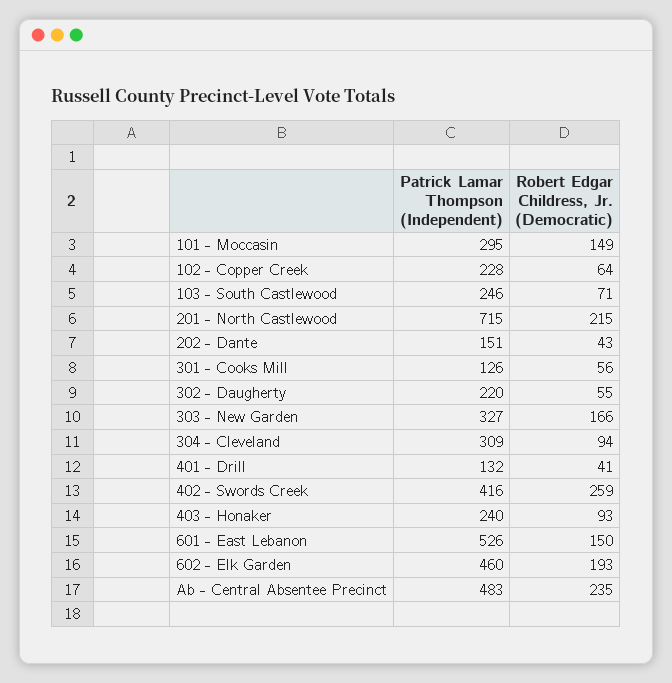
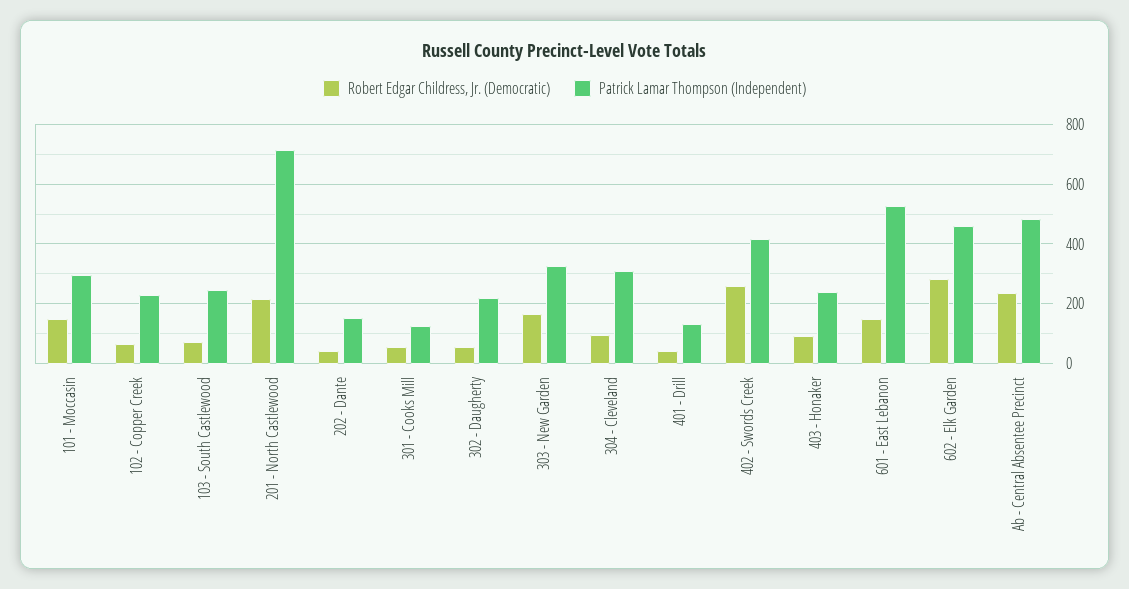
  {
    "Patrick Lamar Thompson (Independent)": {
      "101 - Moccasin": 295,
      "102 - Copper Creek": 228,
      "103 - South Castlewood": 246,
      "201 - North Castlewood": 715,
      "202 - Dante": 151,
      "301 - Cooks Mill": 126,
      "302 - Daugherty": 220,
      "303 - New Garden": 327,
      "304 - Cleveland": 309,
      "401 - Drill": 132,
      "402 - Swords Creek": 416,
      "403 - Honaker": 240,
      "601 - East Lebanon": 526,
      "602 - Elk Garden": 460,
      "Ab - Central Absentee Precinct": 483
    },
    "Robert Edgar Childress, Jr. (Democratic)": {
      "101 - Moccasin": 149,
      "102 - Copper Creek": 64,
      "103 - South Castlewood": 71,
      "201 - North Castlewood": 215,
      "202 - Dante": 43,
      "301 - Cooks Mill": 56,
      "302 - Daugherty": 55,
      "303 - New Garden": 166,
      "304 - Cleveland": 94,
      "401 - Drill": 41,
      "402 - Swords Creek": 259,
      "403 - Honaker": 93,
      "601 - East Lebanon": 150,
-     "602 - Elk Garden": 193,
+     "602 - Elk Garden": 275,
      "Ab - Central Absentee Precinct": 235
    }
  }

